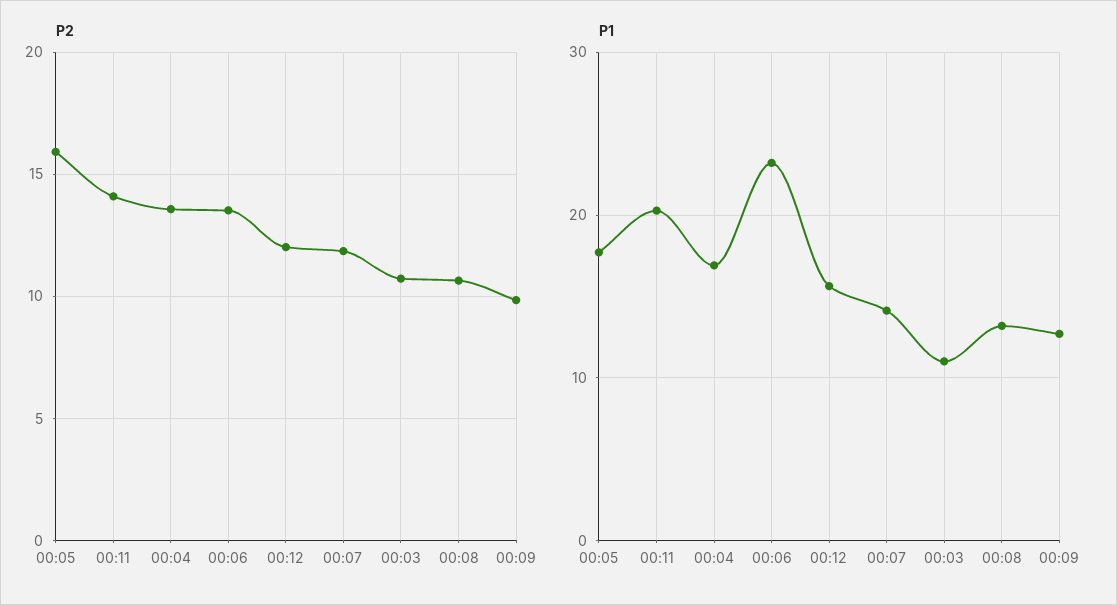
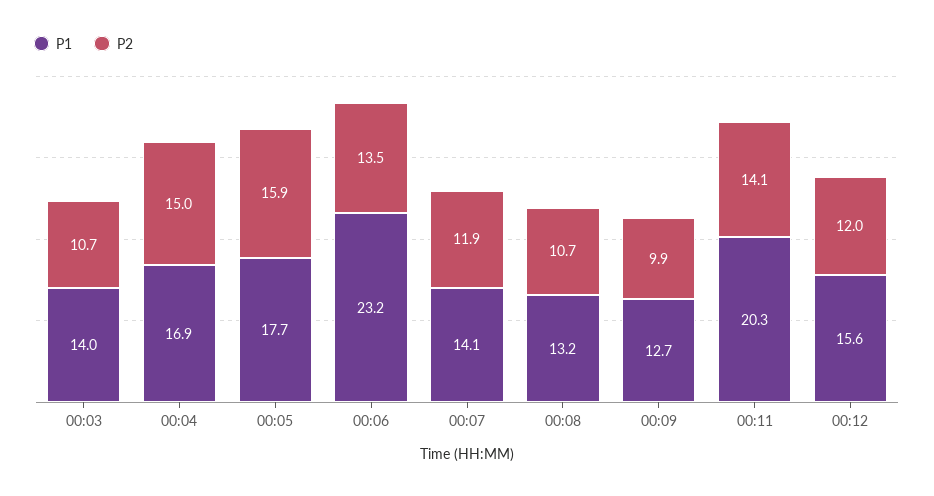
  {
    "P2": {
      "00:05": 15.9,
      "00:11": 14.1,
-     "00:04": 13.5,
+     "00:04": 15,
      "00:06": 13.5,
      "00:12": 12,
      "00:07": 11.9,
      "00:03": 10.7,
      "00:08": 10.7,
      "00:09": 9.9
    },
    "P1": {
      "00:05": 17.7,
      "00:11": 20.3,
      "00:04": 16.9,
      "00:06": 23.2,
      "00:12": 15.6,
      "00:07": 14.1,
-     "00:03": 11,
+     "00:03": 14,
      "00:08": 13.2,
      "00:09": 12.7
    }
  }

